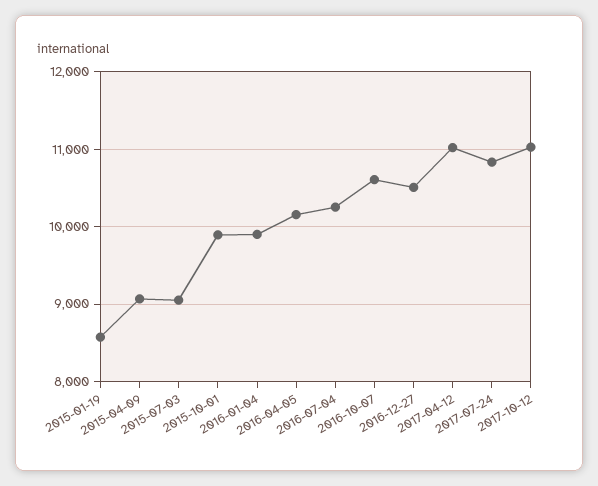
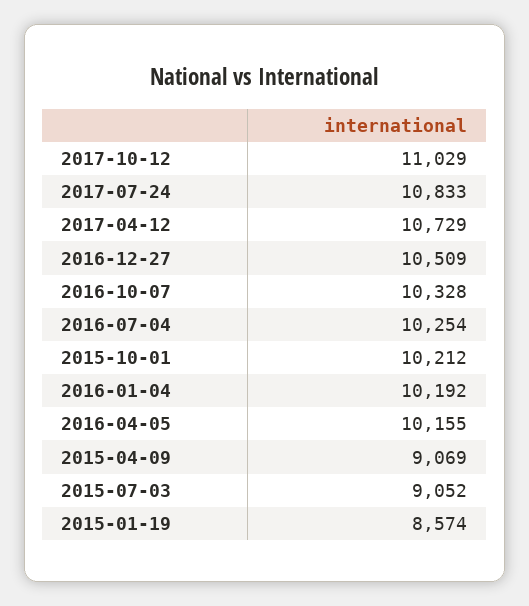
  {
    "2015-01-19": 8574,
    "2015-04-09": 9069,
    "2015-07-03": 9052,
-   "2015-10-01": 9900,
+   "2015-10-01": 10212,
-   "2016-01-04": 9900,
+   "2016-01-04": 10192,
    "2016-04-05": 10155,
    "2016-07-04": 10254,
-   "2016-10-07": 10600,
+   "2016-10-07": 10328,
    "2016-12-27": 10509,
-   "2017-04-12": 11000,
+   "2017-04-12": 10729,
    "2017-07-24": 10833,
    "2017-10-12": 11029
  }

